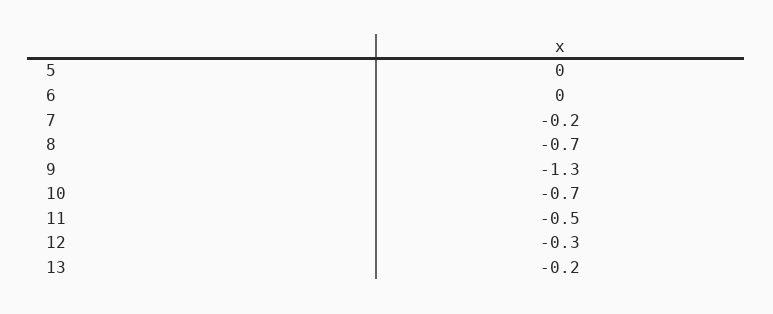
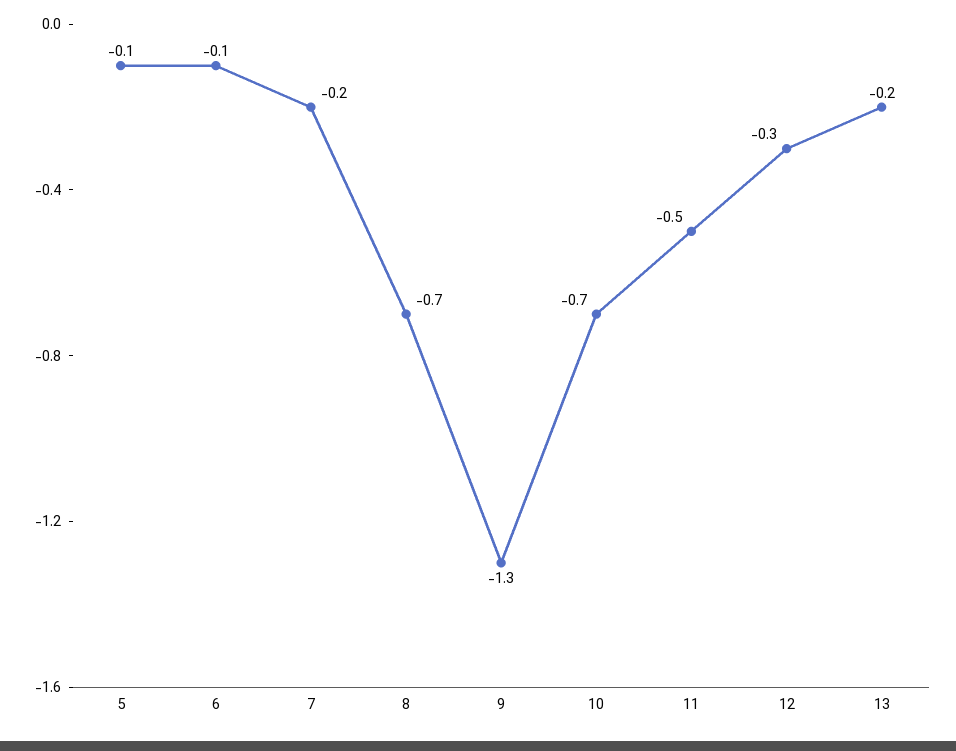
  {
-   "5": 0,
+   "5": -0.1,
-   "6": 0,
+   "6": -0.1,
    "7": -0.2,
    "8": -0.7,
    "9": -1.3,
    "10": -0.7,
    "11": -0.5,
    "12": -0.3,
    "13": -0.2
  }

